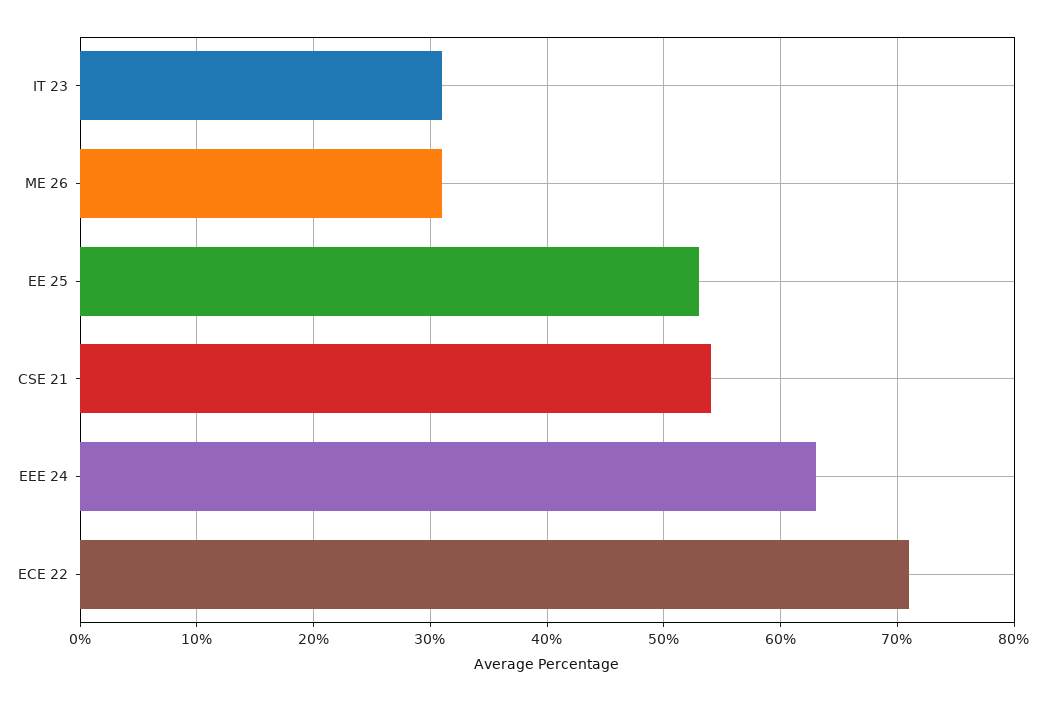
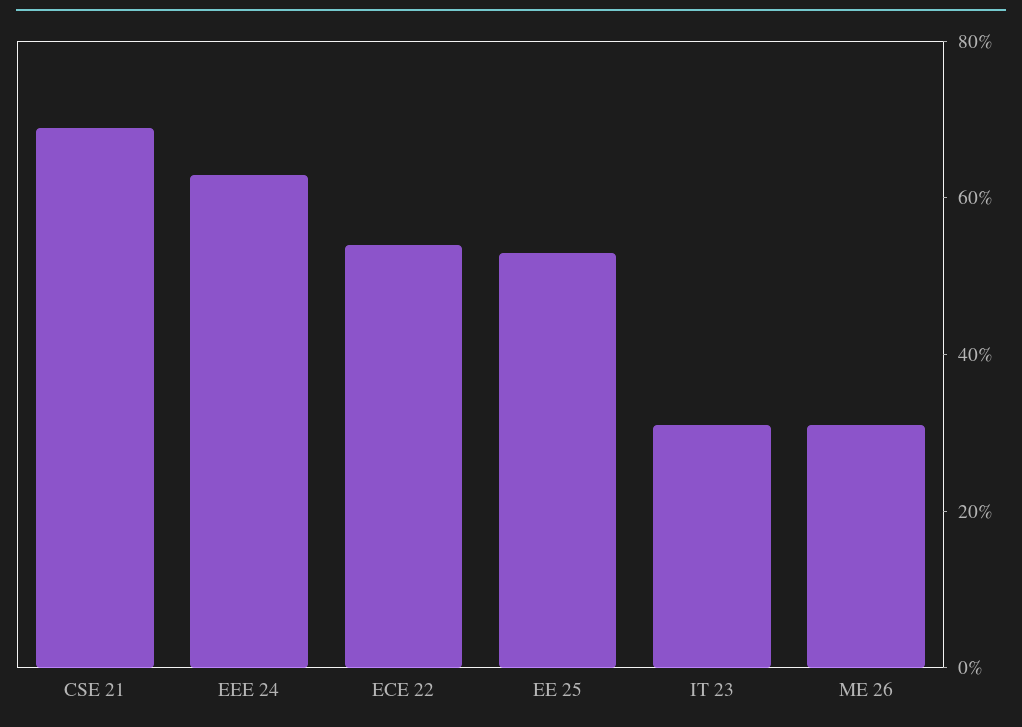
  {
    "IT 23": 31,
    "ME 26": 31,
    "EE 25": 53,
-   "CSE 21": 54,
+   "CSE 21": 70,
    "EEE 24": 63,
-   "ECE 22": 71
+   "ECE 22": 55
  }

